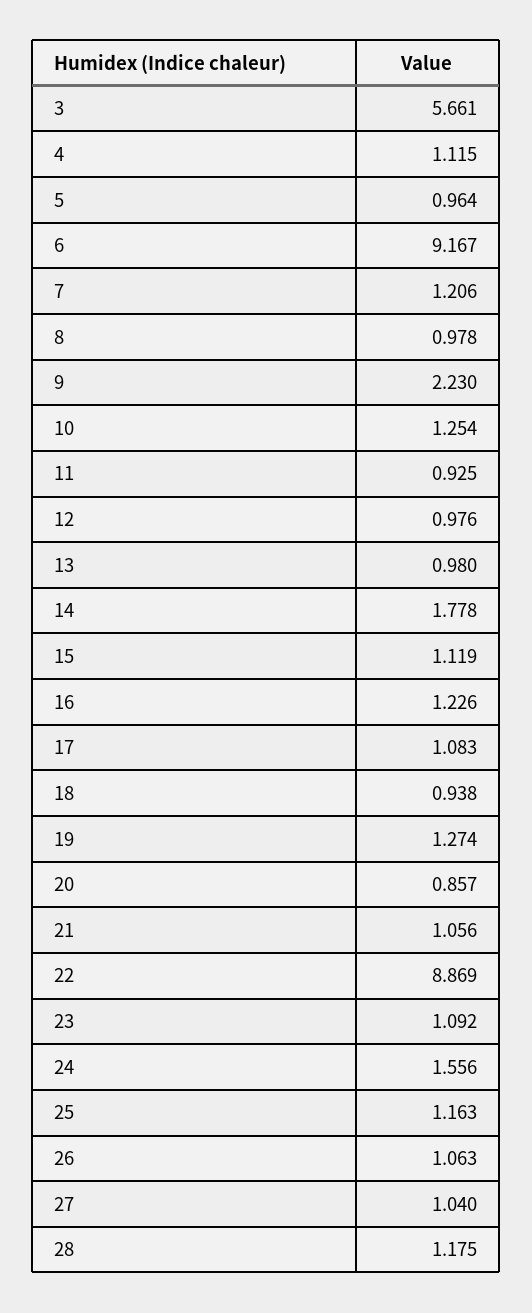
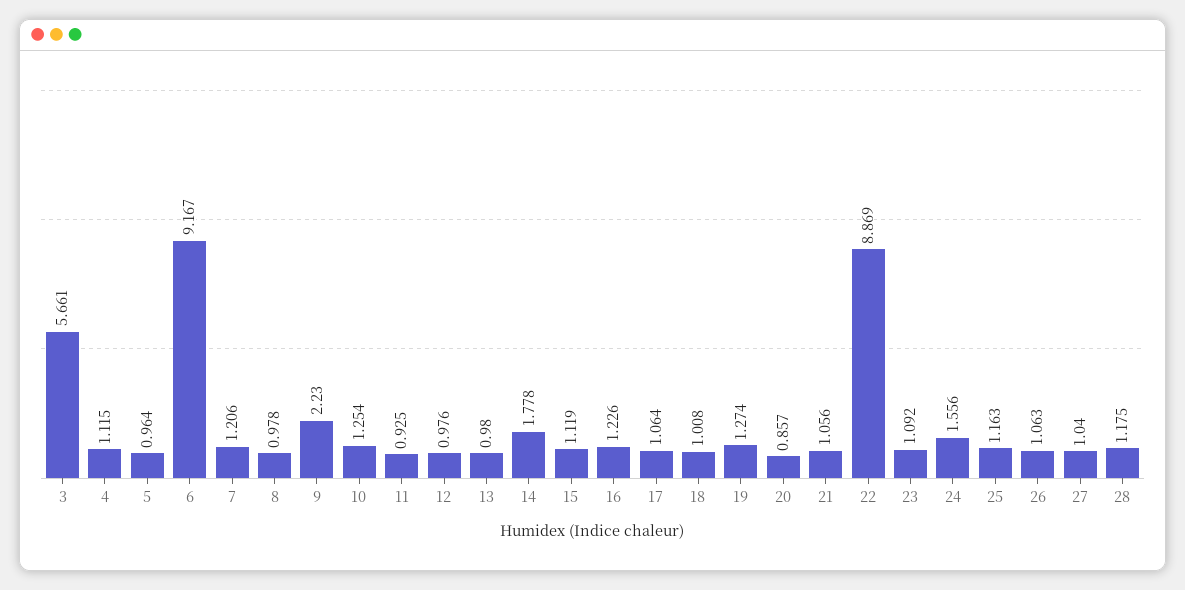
  {
    "3": 5.661,
    "4": 1.115,
    "5": 0.964,
    "6": 9.167,
    "7": 1.206,
    "8": 0.978,
    "9": 2.23,
    "10": 1.254,
    "11": 0.925,
    "12": 0.976,
    "13": 0.98,
    "14": 1.778,
    "15": 1.119,
    "16": 1.226,
-   "17": 1.083,
+   "17": 1.064,
-   "18": 0.938,
+   "18": 1.008,
    "19": 1.274,
    "20": 0.857,
    "21": 1.056,
    "22": 8.869,
    "23": 1.092,
    "24": 1.556,
    "25": 1.163,
    "26": 1.063,
    "27": 1.04,
    "28": 1.175
  }

